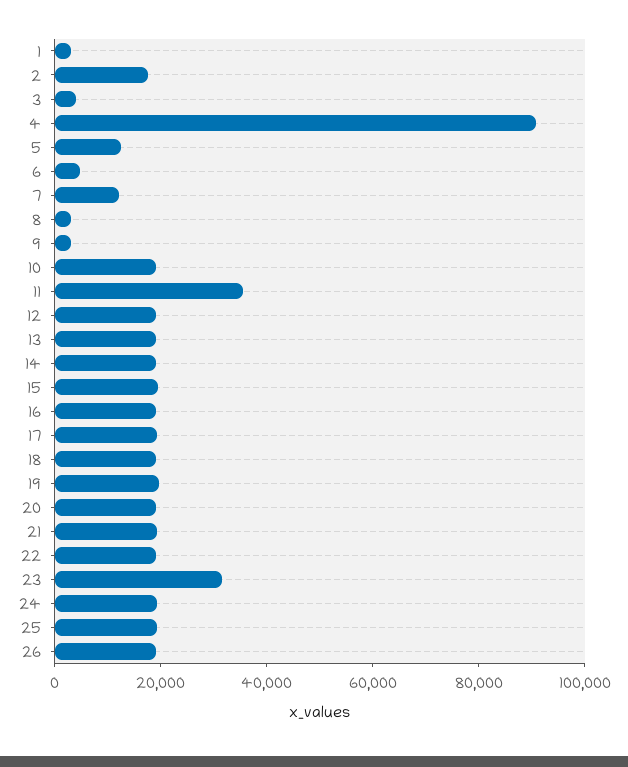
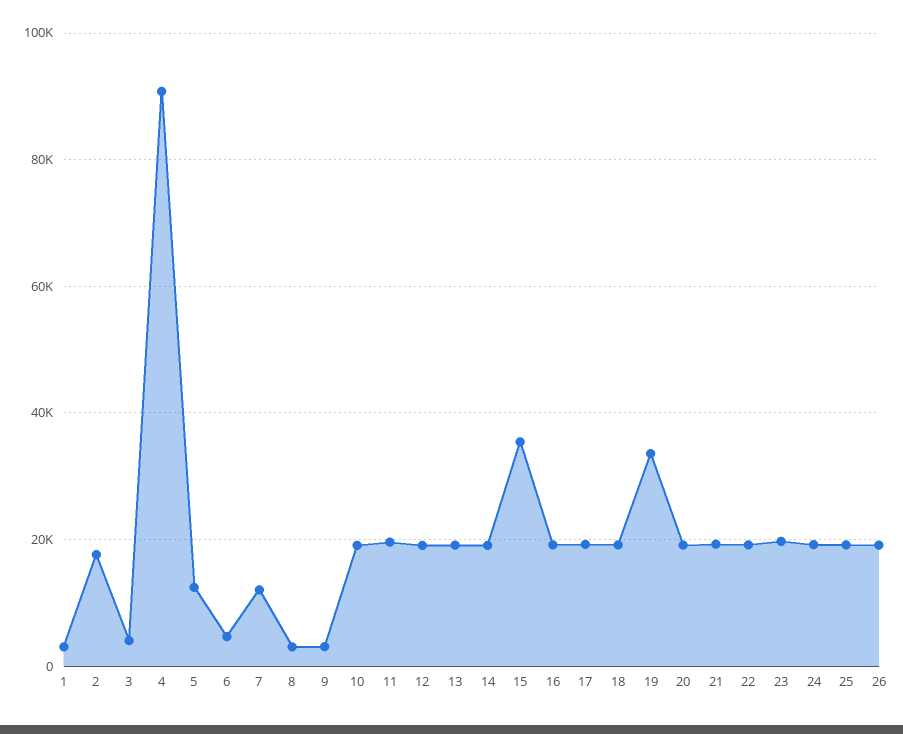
  {
    "1": 4000,
    "2": 18000,
    "3": 4000,
    "4": 90000,
    "5": 12000,
    "6": 4000,
    "7": 12000,
    "8": 4000,
    "9": 4000,
    "10": 20000,
-   "11": 35000,
+   "11": 20000,
    "12": 20000,
    "13": 20000,
    "14": 20000,
-   "15": 20000,
+   "15": 36000,
    "16": 20000,
    "17": 20000,
    "18": 20000,
-   "19": 20000,
+   "19": 34000,
    "20": 20000,
    "21": 20000,
    "22": 20000,
-   "23": 30000,
+   "23": 20000,
    "24": 20000,
    "25": 20000,
    "26": 20000
  }

